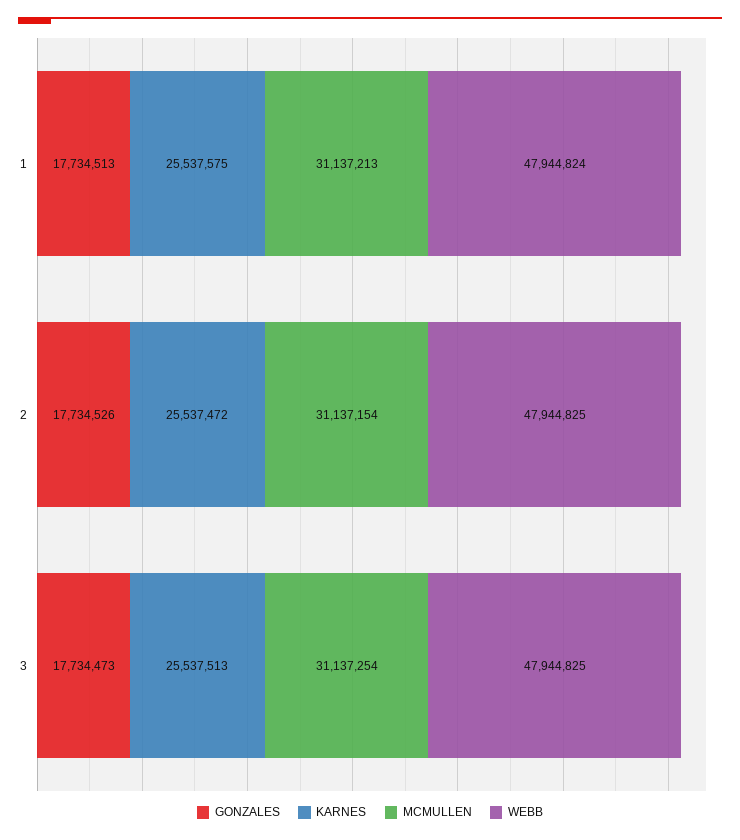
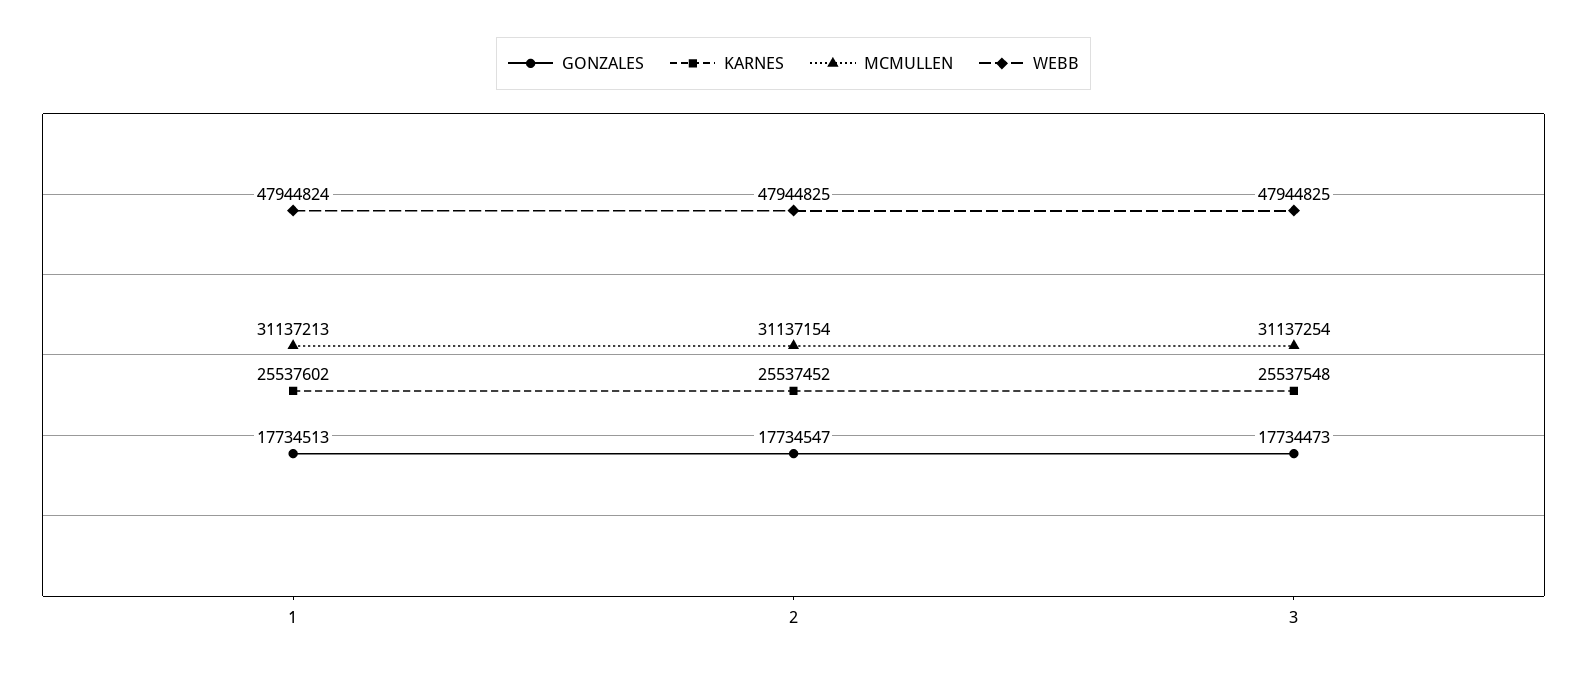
  {
    "GONZALES": {
      "1": 17734513,
-     "2": 17734526,
+     "2": 17734547,
      "3": 17734473
    },
    "KARNES": {
-     "1": 25537575,
+     "1": 25537602,
-     "2": 25537472,
+     "2": 25537452,
-     "3": 25537513
+     "3": 25537548
    },
    "MCMULLEN": {
      "1": 31137213,
      "2": 31137154,
      "3": 31137254
    },
    "WEBB": {
      "1": 47944824,
      "2": 47944825,
      "3": 47944825
    }
  }

